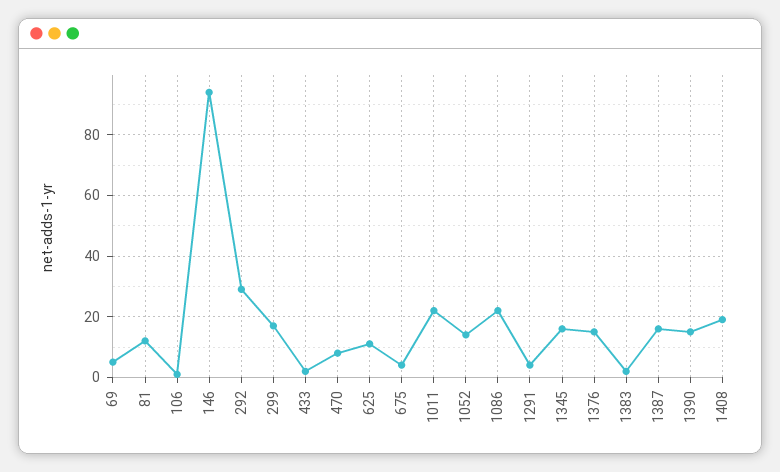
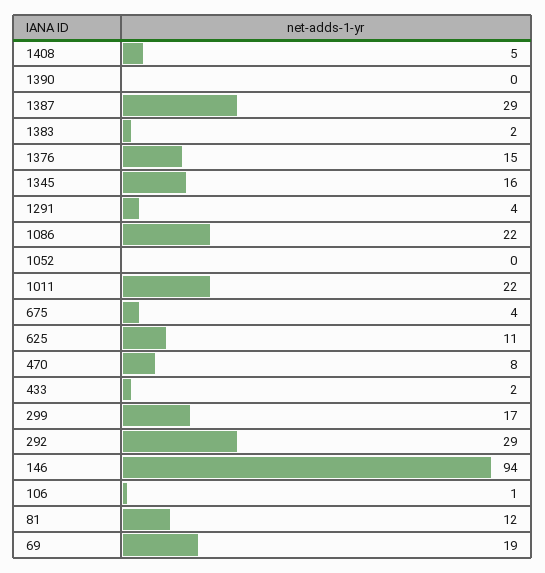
  {
-   "69": 5,
+   "69": 19,
    "81": 12,
    "106": 1,
    "146": 94,
    "292": 29,
    "299": 17,
    "433": 2,
    "470": 8,
    "625": 11,
    "675": 4,
    "1011": 22,
-   "1052": 15,
+   "1052": 0,
    "1086": 22,
    "1291": 4,
    "1345": 16,
    "1376": 15,
    "1383": 2,
-   "1387": 15,
+   "1387": 29,
-   "1390": 15,
+   "1390": 0,
-   "1408": 20
+   "1408": 5
  }

